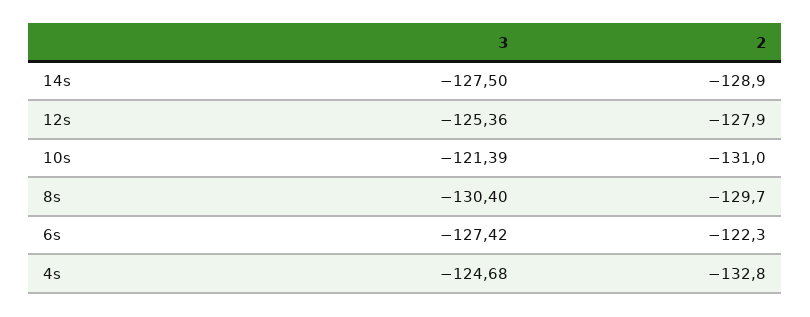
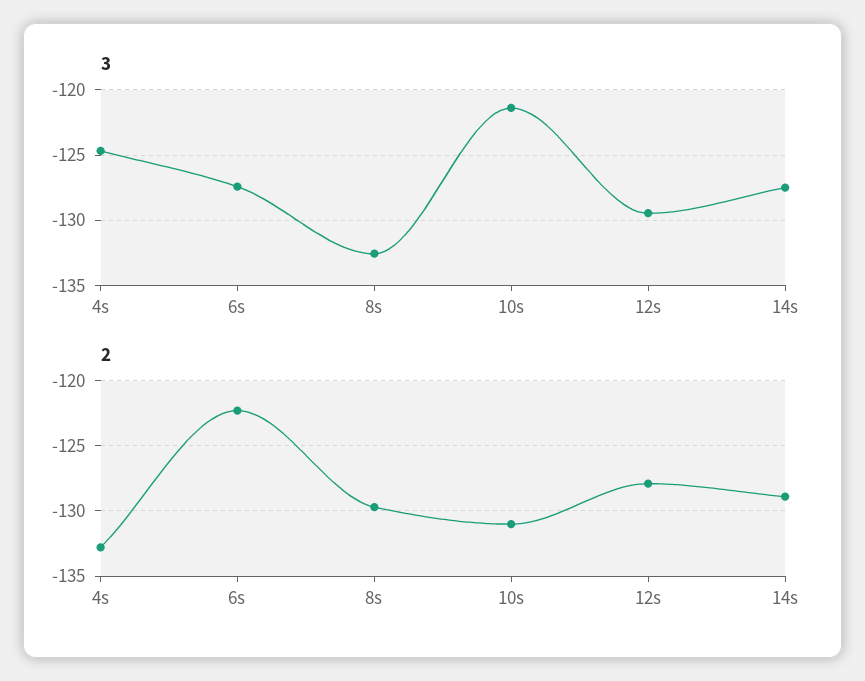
  {
    "3": {
      "14s": -127.5,
-     "12s": -125.36,
+     "12s": -129.5,
      "10s": -121.39,
-     "8s": -130.4,
+     "8s": -132.5,
      "6s": -127.42,
      "4s": -124.68
    },
    "2": {
      "14s": -128.9,
      "12s": -127.9,
      "10s": -131,
      "8s": -129.7,
      "6s": -122.3,
      "4s": -132.8
    }
  }

